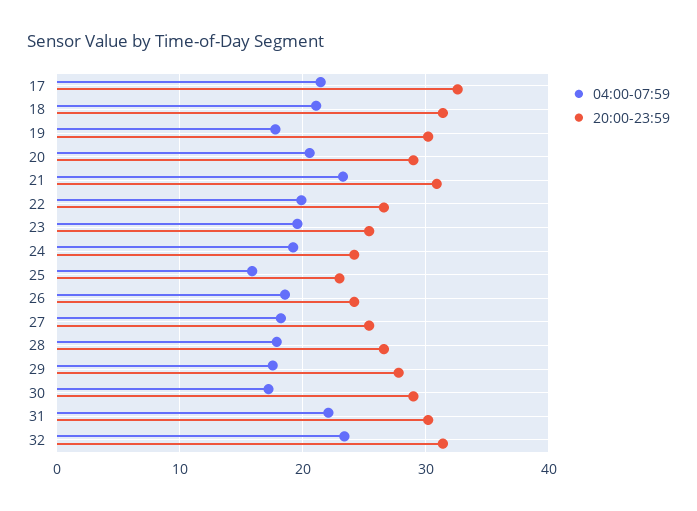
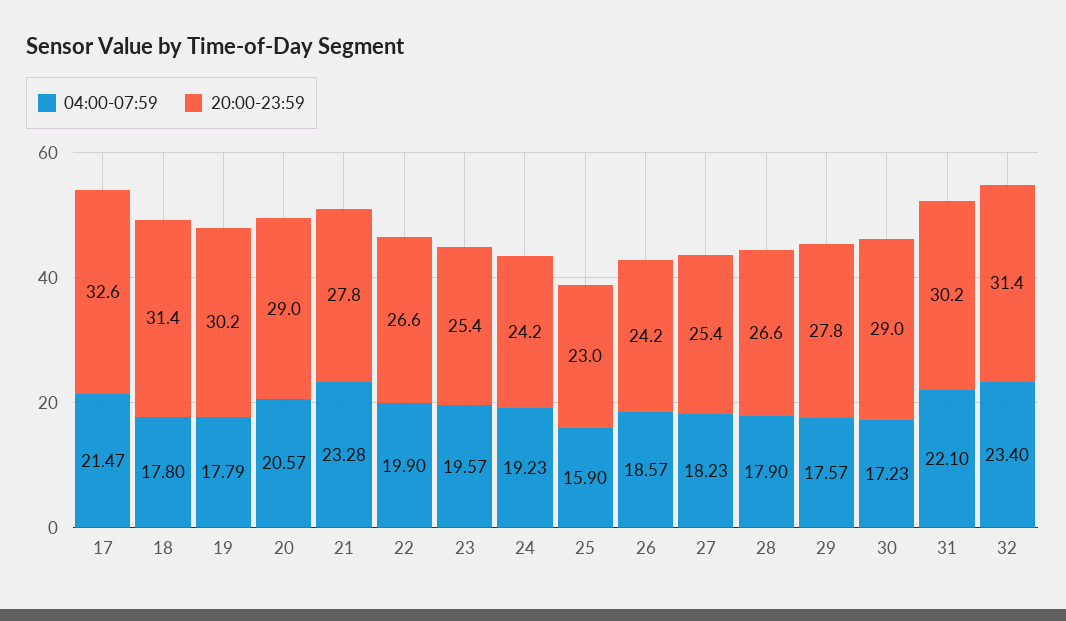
  {
    "04:00-07:59": {
      "17": 21.47,
-     "18": 21,
+     "18": 17.8,
      "19": 17.79,
      "20": 20.57,
      "21": 23.28,
      "22": 19.9,
      "23": 19.57,
      "24": 19.23,
      "25": 15.9,
      "26": 18.57,
      "27": 18.23,
      "28": 17.9,
      "29": 17.57,
      "30": 17.23,
      "31": 22.1,
      "32": 23.4
    },
    "20:00-23:59": {
      "17": 32.6,
      "18": 31.4,
      "19": 30.2,
      "20": 29,
-     "21": 31,
+     "21": 27.8,
      "22": 26.6,
      "23": 25.4,
      "24": 24.2,
      "25": 23,
      "26": 24.2,
      "27": 25.4,
      "28": 26.6,
      "29": 27.8,
      "30": 29,
      "31": 30.2,
      "32": 31.4
    }
  }

